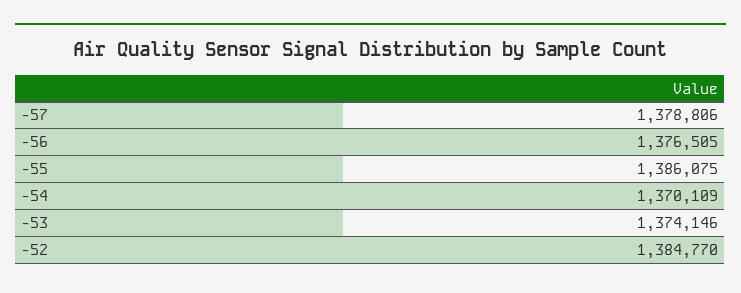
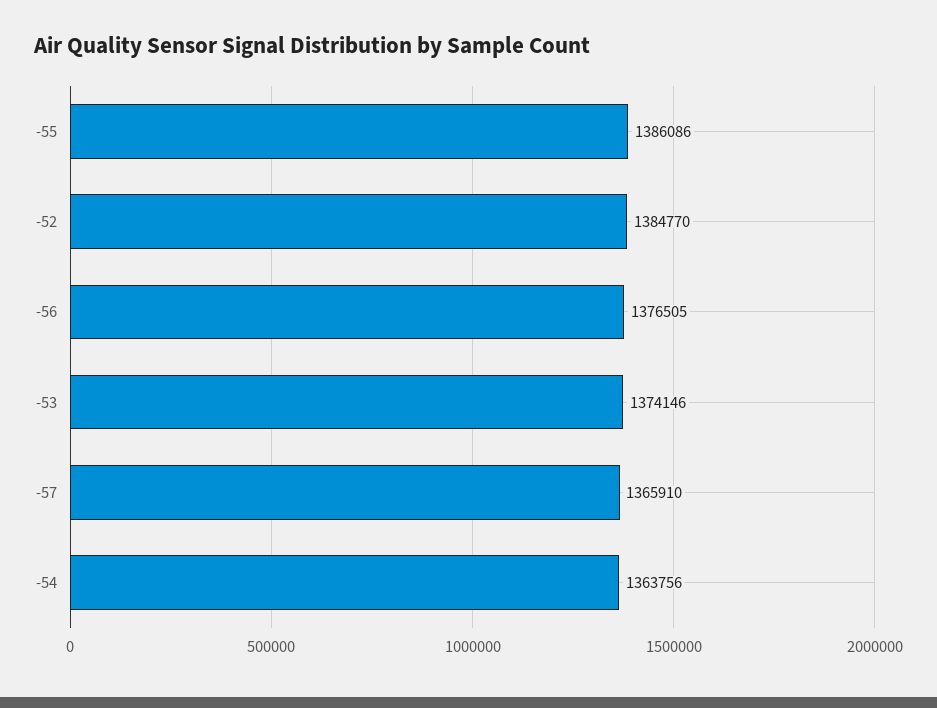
  {
-   "-57": 1378806,
+   "-57": 1365910,
    "-56": 1376505,
-   "-55": 1386075,
+   "-55": 1386086,
-   "-54": 1370109,
+   "-54": 1363756,
    "-53": 1374146,
    "-52": 1384770
  }

